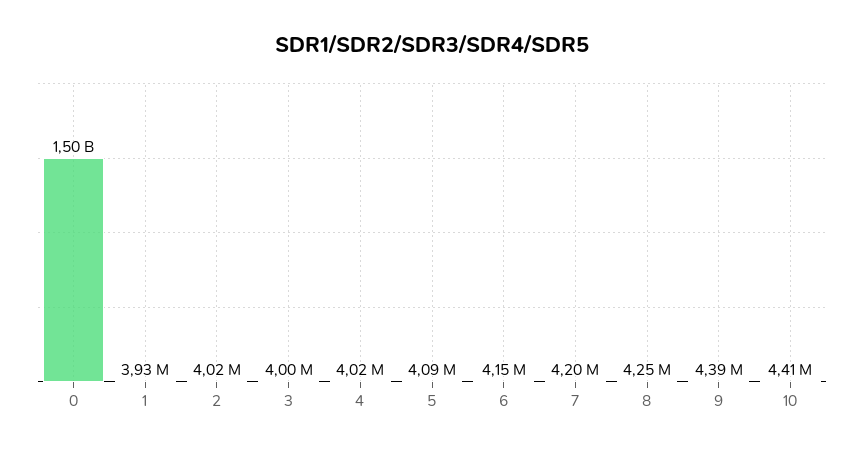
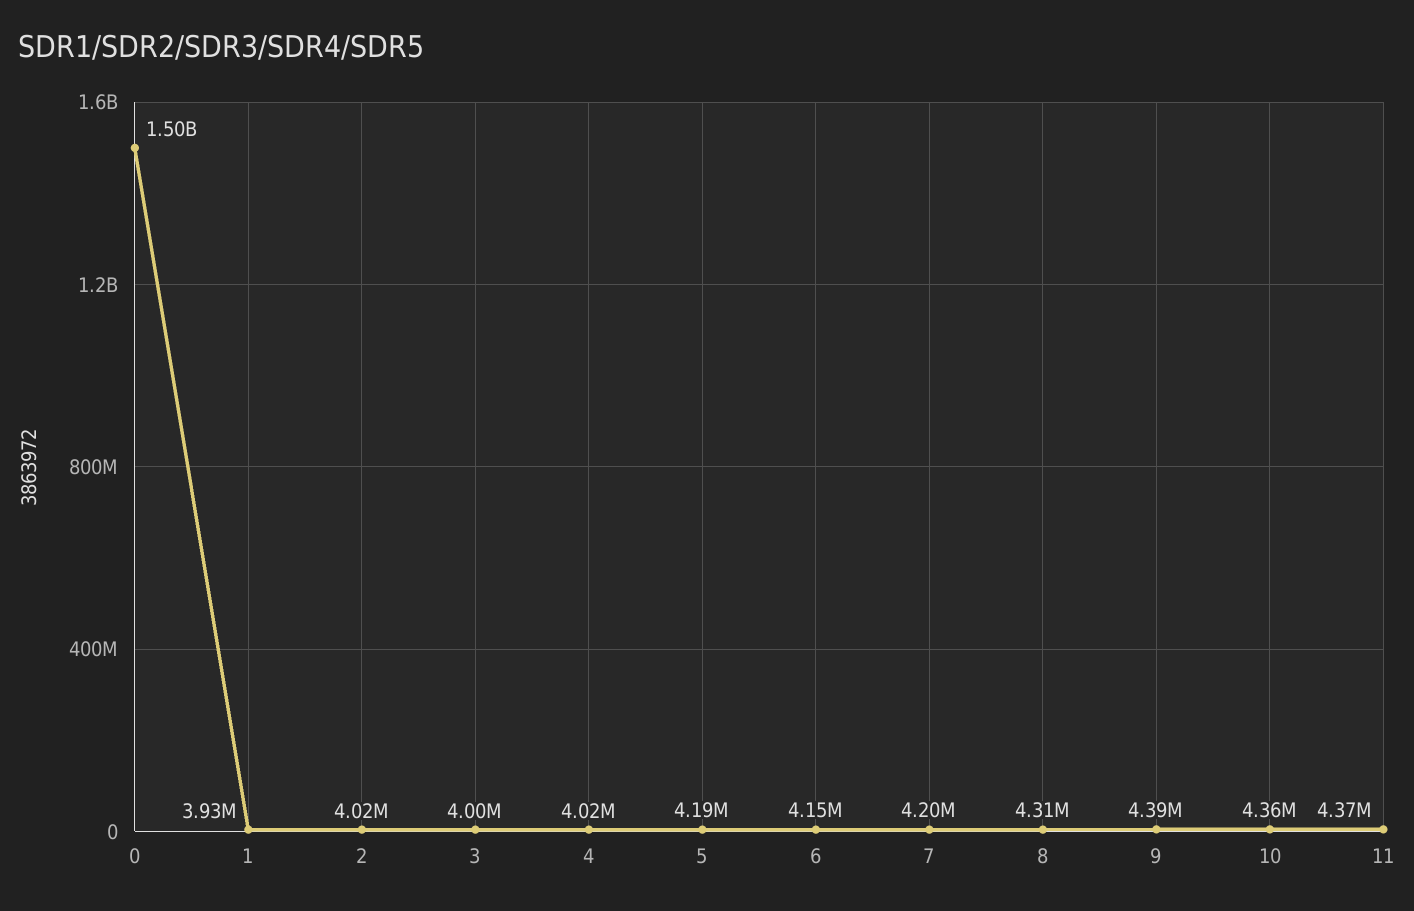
  {
    "0": 1500000000,
    "1": 3930000,
    "2": 4020000,
    "3": 4000000,
    "4": 4020000,
-   "5": 4090000,
+   "5": 4190000,
    "6": 4150000,
    "7": 4200000,
-   "8": 4250000,
+   "8": 4310000,
    "9": 4390000,
-   "10": 4410000
+   "10": 4360000,
+   "11": 4370000
  }

